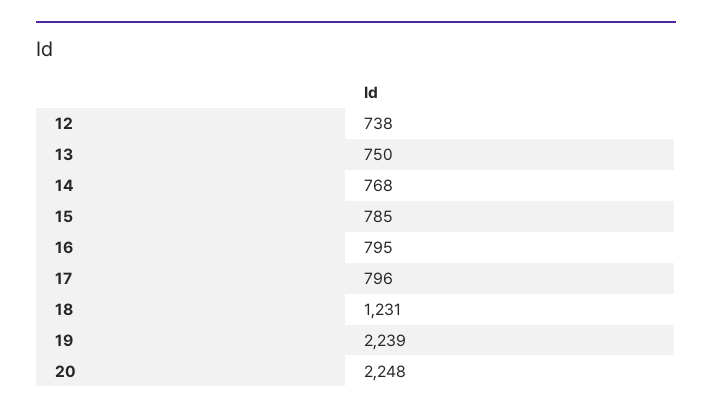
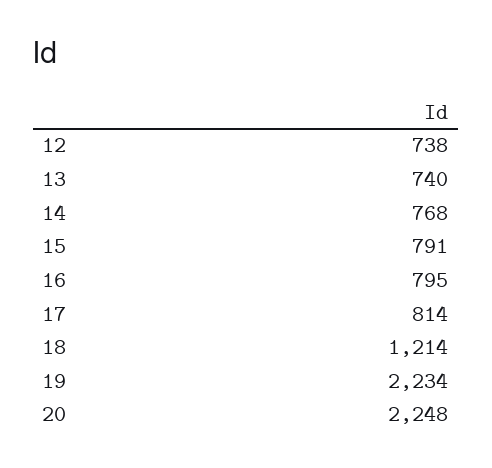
  {
    "12": 738,
-   "13": 750,
+   "13": 740,
    "14": 768,
-   "15": 785,
+   "15": 791,
    "16": 795,
-   "17": 796,
+   "17": 814,
-   "18": 1231,
+   "18": 1214,
-   "19": 2239,
+   "19": 2234,
    "20": 2248
  }

